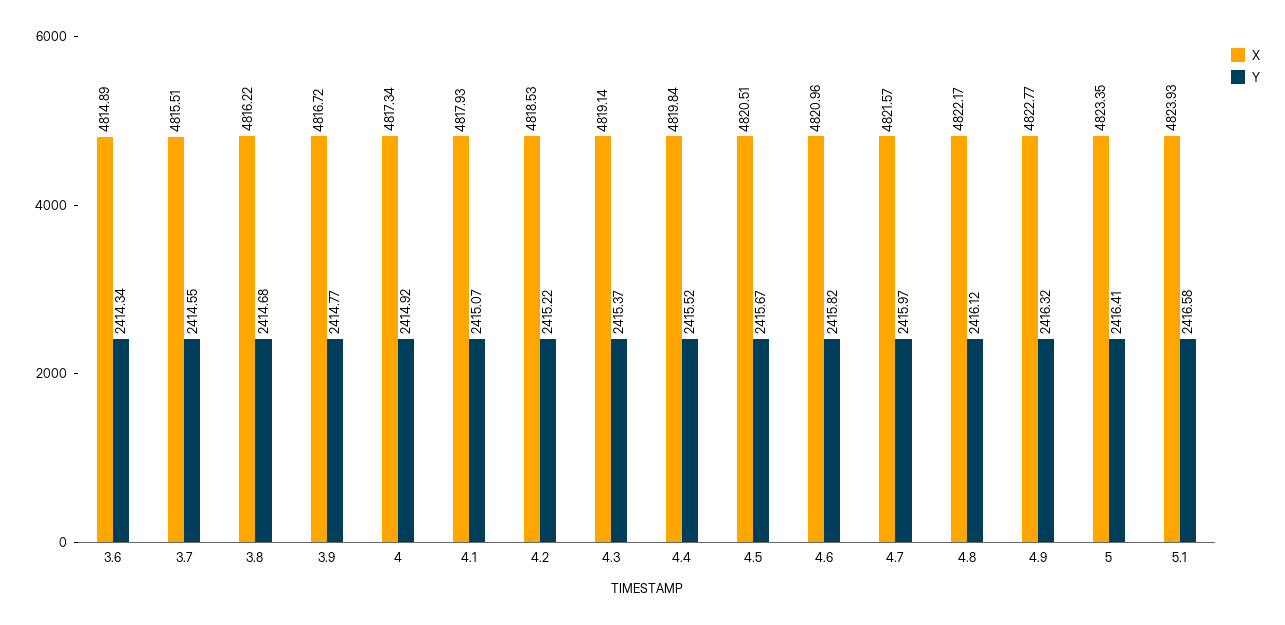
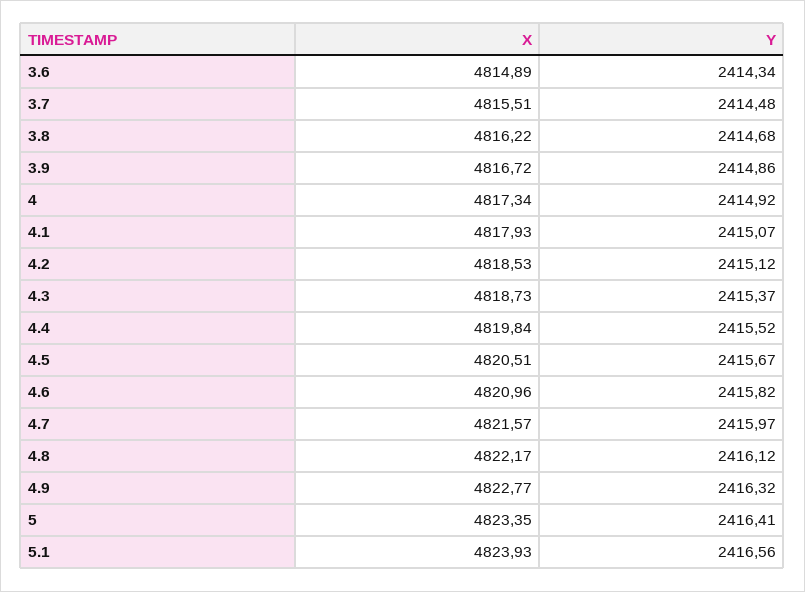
  {
    "X": {
      "3.6": 4814.89,
      "3.7": 4815.51,
      "3.8": 4816.22,
      "3.9": 4816.72,
      "4": 4817.34,
      "4.1": 4817.93,
      "4.2": 4818.53,
-     "4.3": 4819.14,
+     "4.3": 4818.73,
      "4.4": 4819.84,
      "4.5": 4820.51,
      "4.6": 4820.96,
      "4.7": 4821.57,
      "4.8": 4822.17,
      "4.9": 4822.77,
      "5": 4823.35,
      "5.1": 4823.93
    },
    "Y": {
      "3.6": 2414.34,
-     "3.7": 2414.55,
+     "3.7": 2414.48,
      "3.8": 2414.68,
-     "3.9": 2414.77,
+     "3.9": 2414.86,
      "4": 2414.92,
      "4.1": 2415.07,
-     "4.2": 2415.22,
+     "4.2": 2415.12,
      "4.3": 2415.37,
      "4.4": 2415.52,
      "4.5": 2415.67,
      "4.6": 2415.82,
      "4.7": 2415.97,
      "4.8": 2416.12,
      "4.9": 2416.32,
      "5": 2416.41,
-     "5.1": 2416.58
+     "5.1": 2416.56
    }
  }

